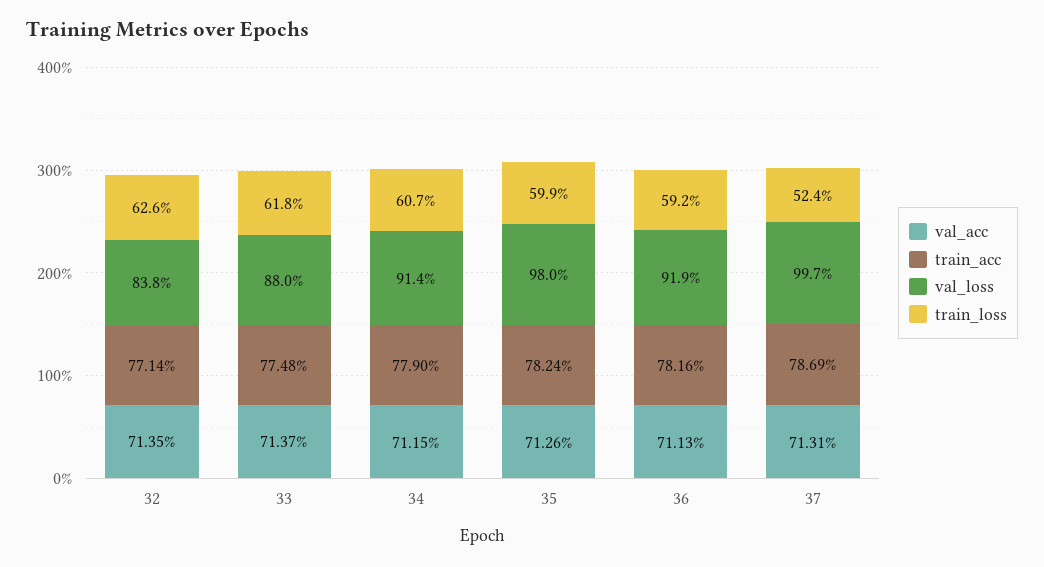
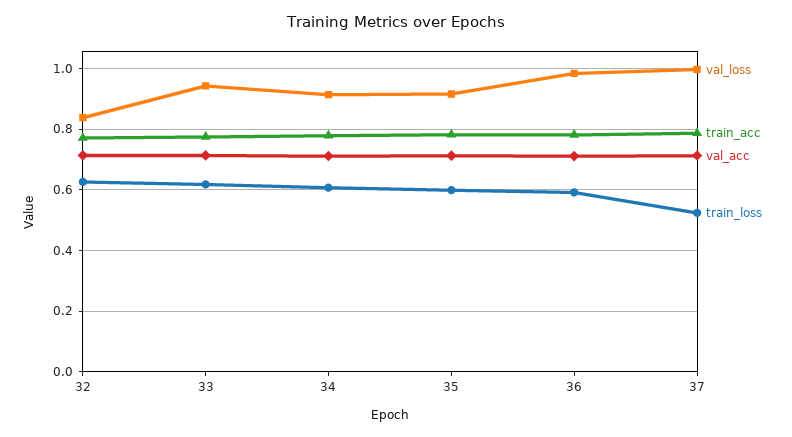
  {
    "val_acc": {
      "32": 0.7135,
      "33": 0.7137,
      "34": 0.7115,
      "35": 0.7126,
      "36": 0.7113,
      "37": 0.7131
    },
    "train_acc": {
      "32": 0.7714,
      "33": 0.7748,
      "34": 0.779,
      "35": 0.7824,
      "36": 0.7816,
      "37": 0.7869
    },
    "val_loss": {
      "32": 0.838,
-     "33": 0.88,
+     "33": 0.94,
      "34": 0.914,
-     "35": 0.98,
+     "35": 0.92,
-     "36": 0.919,
+     "36": 0.98,
      "37": 0.997
    },
    "train_loss": {
      "32": 0.626,
      "33": 0.618,
      "34": 0.607,
      "35": 0.599,
      "36": 0.592,
      "37": 0.524
    }
  }

